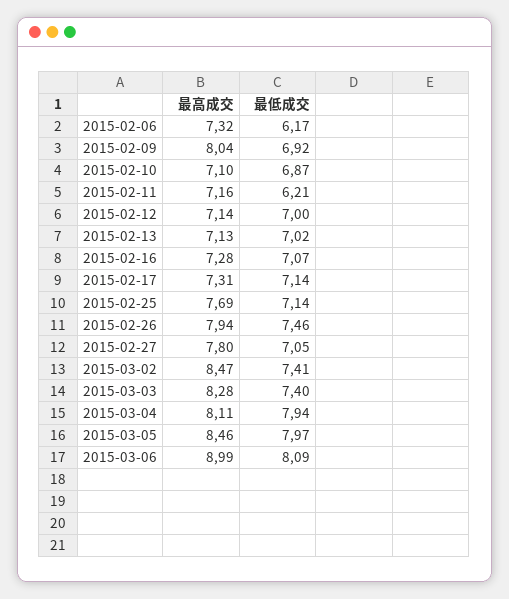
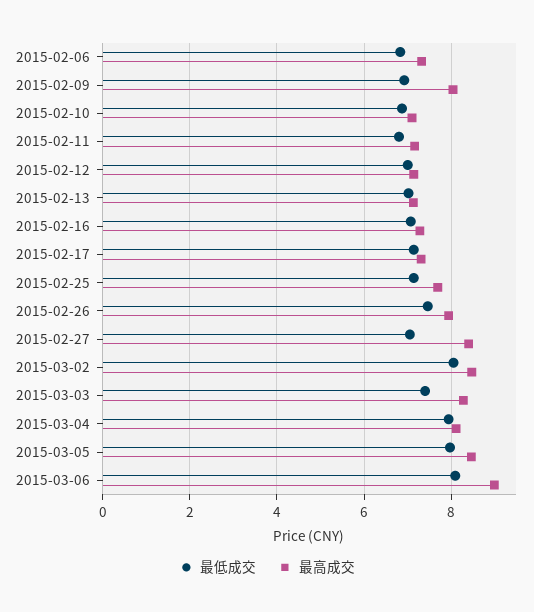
  {
    "最高成交": {
      "2015-02-06": 7.32,
      "2015-02-09": 8.04,
      "2015-02-10": 7.1,
      "2015-02-11": 7.16,
      "2015-02-12": 7.14,
      "2015-02-13": 7.13,
      "2015-02-16": 7.28,
      "2015-02-17": 7.31,
      "2015-02-25": 7.69,
      "2015-02-26": 7.94,
-     "2015-02-27": 7.8,
+     "2015-02-27": 8.4,
      "2015-03-02": 8.47,
      "2015-03-03": 8.28,
      "2015-03-04": 8.11,
      "2015-03-05": 8.46,
      "2015-03-06": 8.99
    },
    "最低成交": {
-     "2015-02-06": 6.17,
+     "2015-02-06": 6.8,
      "2015-02-09": 6.92,
      "2015-02-10": 6.87,
-     "2015-02-11": 6.21,
+     "2015-02-11": 6.8,
      "2015-02-12": 7,
      "2015-02-13": 7.02,
      "2015-02-16": 7.07,
      "2015-02-17": 7.14,
      "2015-02-25": 7.14,
      "2015-02-26": 7.46,
      "2015-02-27": 7.05,
-     "2015-03-02": 7.41,
+     "2015-03-02": 8,
      "2015-03-03": 7.4,
      "2015-03-04": 7.94,
      "2015-03-05": 7.97,
      "2015-03-06": 8.09
    }
  }

